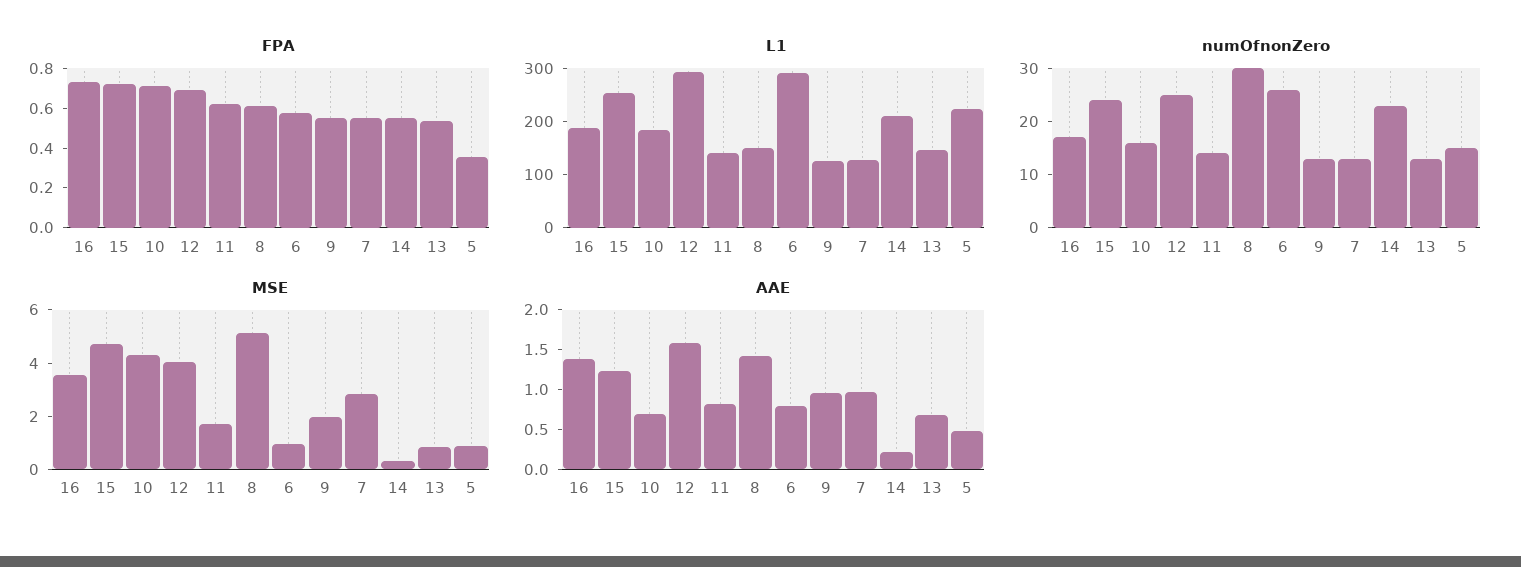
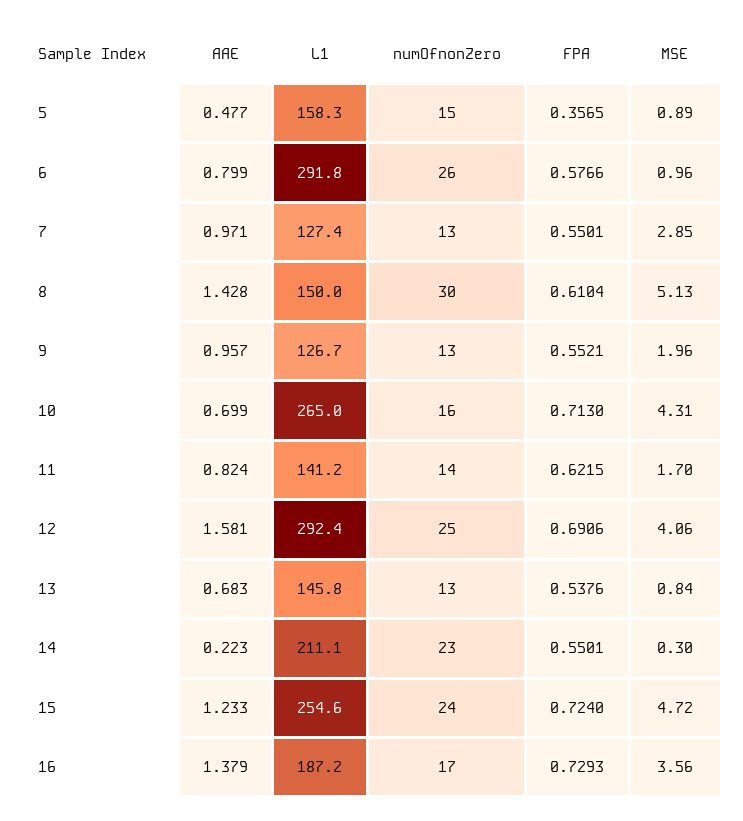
  {
    "FPA": {
      "16": 0.7293,
      "15": 0.724,
      "10": 0.713,
      "12": 0.6906,
      "11": 0.6215,
      "8": 0.6104,
      "6": 0.5766,
      "9": 0.5521,
      "7": 0.5501,
      "14": 0.5501,
      "13": 0.5376,
      "5": 0.3565
    },
    "L1": {
      "16": 187.2,
      "15": 254.6,
-     "10": 180,
+     "10": 265,
      "12": 292.4,
      "11": 141.2,
      "8": 150,
      "6": 291.8,
      "9": 126.7,
      "7": 127.4,
      "14": 211.1,
      "13": 145.8,
-     "5": 220
+     "5": 158.3
    },
    "numOfnonZero": {
      "16": 17,
      "15": 24,
      "10": 16,
      "12": 25,
      "11": 14,
      "8": 30,
      "6": 26,
      "9": 13,
      "7": 13,
      "14": 23,
      "13": 13,
      "5": 15
    },
    "MSE": {
      "16": 3.56,
      "15": 4.72,
      "10": 4.31,
      "12": 4.06,
      "11": 1.7,
      "8": 5.13,
      "6": 0.96,
      "9": 1.96,
      "7": 2.85,
      "14": 0.3,
      "13": 0.84,
      "5": 0.89
    },
    "AAE": {
      "16": 1.379,
      "15": 1.233,
      "10": 0.699,
      "12": 1.581,
      "11": 0.824,
      "8": 1.428,
      "6": 0.799,
      "9": 0.957,
      "7": 0.971,
      "14": 0.223,
      "13": 0.683,
      "5": 0.477
    }
  }

